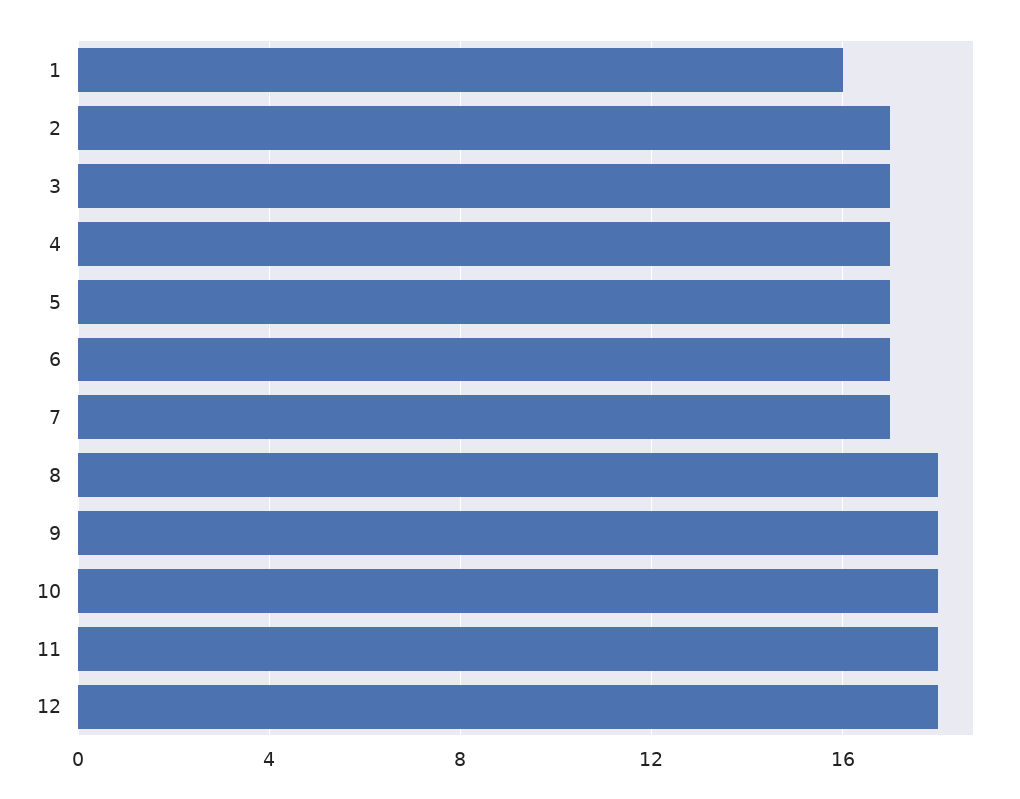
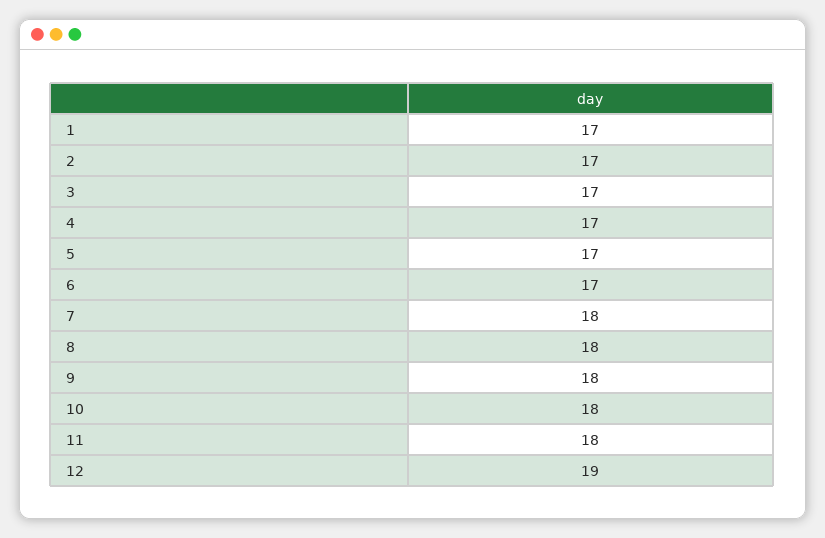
  {
-   "1": 16,
+   "1": 17,
    "2": 17,
    "3": 17,
    "4": 17,
    "5": 17,
    "6": 17,
-   "7": 17,
+   "7": 18,
    "8": 18,
    "9": 18,
    "10": 18,
    "11": 18,
-   "12": 18
+   "12": 19
  }

